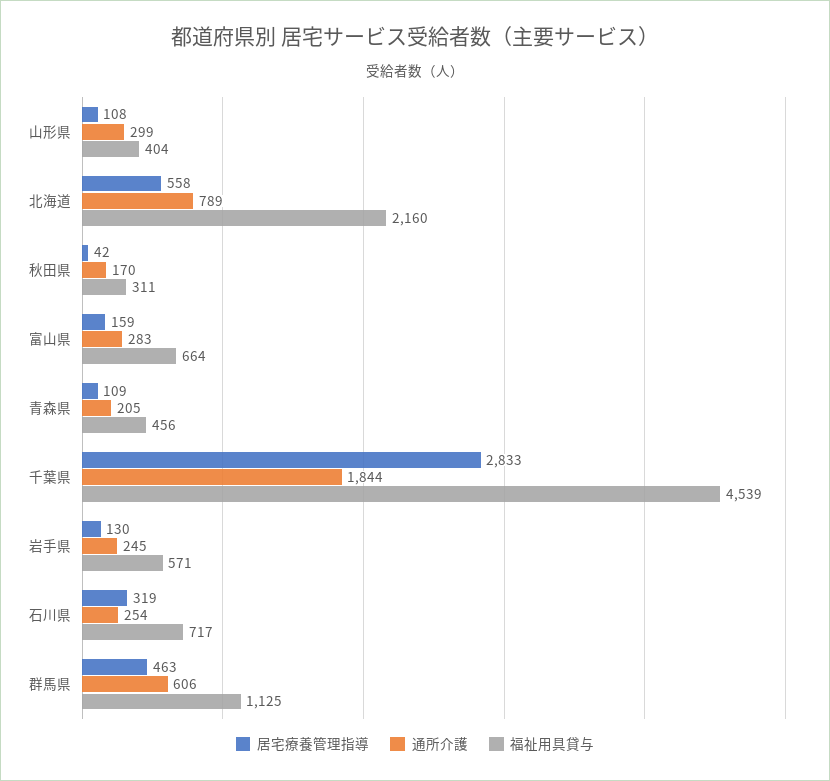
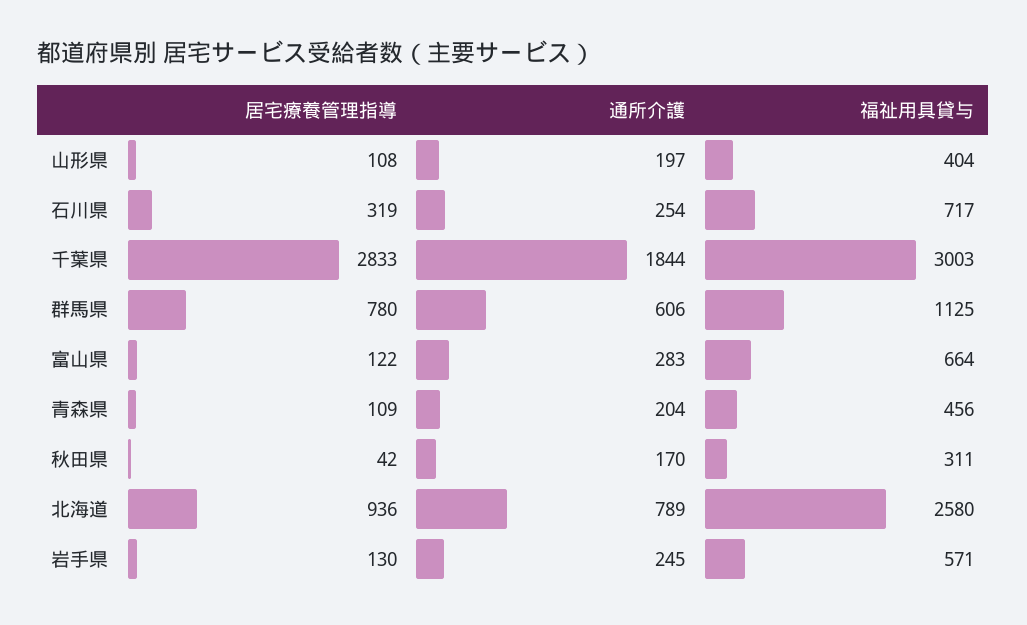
  {
    "居宅療養管理指導": {
      "山形県": 108,
-     "北海道": 558,
+     "北海道": 936,
      "秋田県": 42,
-     "富山県": 159,
+     "富山県": 122,
      "青森県": 109,
      "千葉県": 2833,
      "岩手県": 130,
      "石川県": 319,
-     "群馬県": 463
+     "群馬県": 780
    },
    "通所介護": {
-     "山形県": 299,
+     "山形県": 197,
      "北海道": 789,
      "秋田県": 170,
      "富山県": 283,
-     "青森県": 205,
+     "青森県": 204,
      "千葉県": 1844,
      "岩手県": 245,
      "石川県": 254,
      "群馬県": 606
    },
    "福祉用具貸与": {
      "山形県": 404,
-     "北海道": 2160,
+     "北海道": 2580,
      "秋田県": 311,
      "富山県": 664,
      "青森県": 456,
-     "千葉県": 4539,
+     "千葉県": 3003,
      "岩手県": 571,
      "石川県": 717,
      "群馬県": 1125
    }
  }

